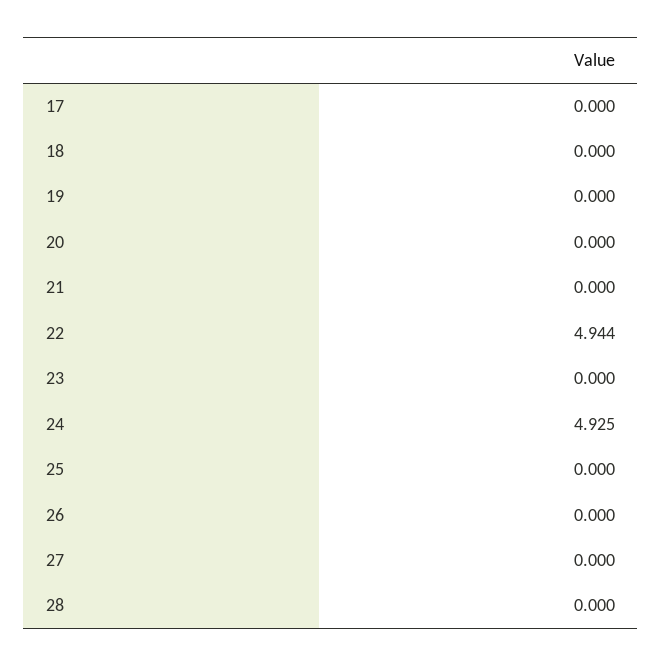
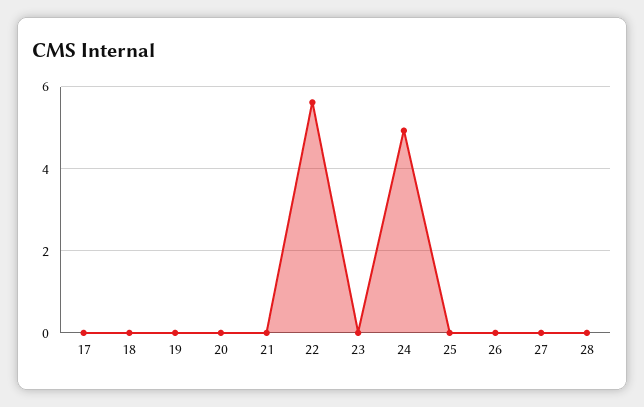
  {
    "17": 0,
    "18": 0,
    "19": 0,
    "20": 0,
    "21": 0,
-   "22": 4.944,
+   "22": 5.6,
    "23": 0,
    "24": 4.925,
    "25": 0,
    "26": 0,
    "27": 0,
    "28": 0
  }

